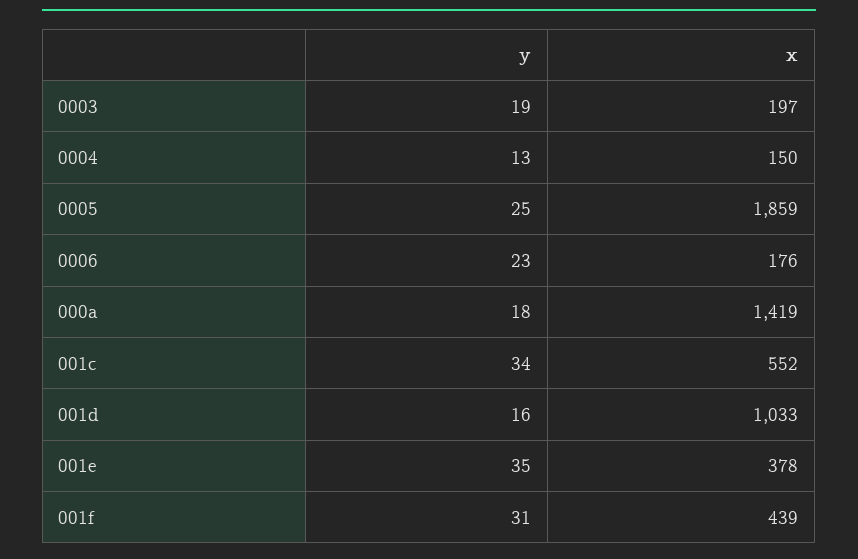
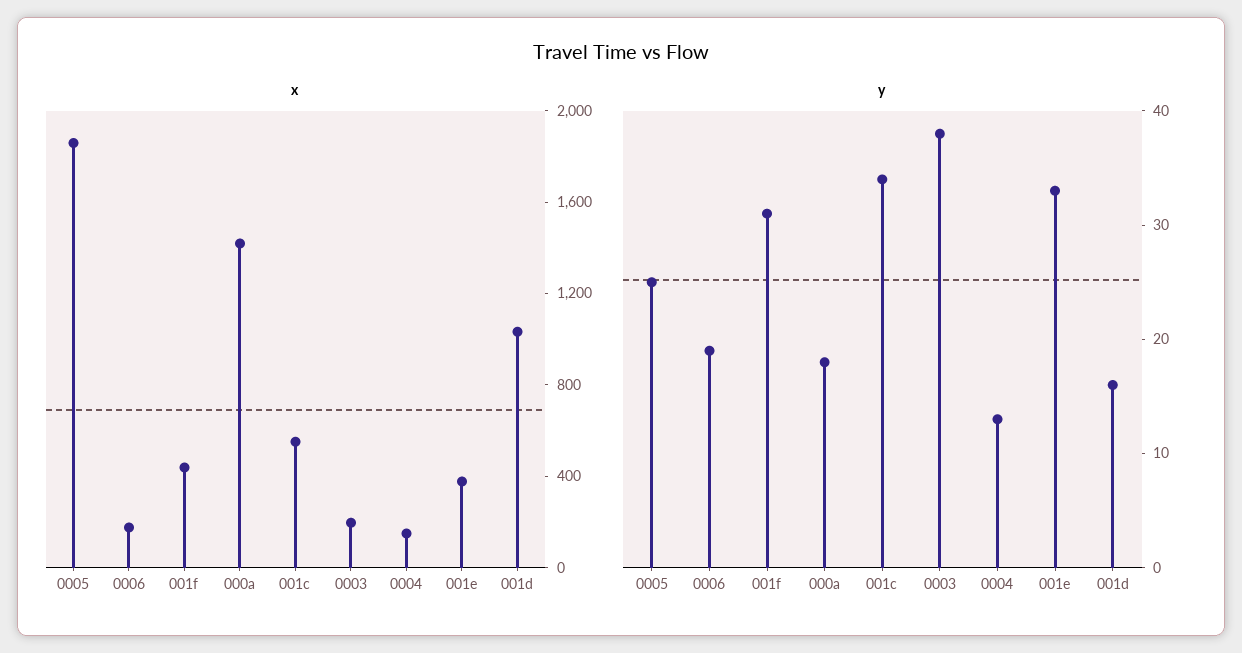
  {
    "y": {
-     "0003": 19,
+     "0003": 38,
      "0004": 13,
      "0005": 25,
-     "0006": 23,
+     "0006": 19,
      "000a": 18,
      "001c": 34,
      "001d": 16,
-     "001e": 35,
+     "001e": 33,
      "001f": 31
    },
    "x": {
      "0003": 197,
      "0004": 150,
      "0005": 1859,
      "0006": 176,
      "000a": 1419,
      "001c": 552,
      "001d": 1033,
      "001e": 378,
      "001f": 439
    }
  }

